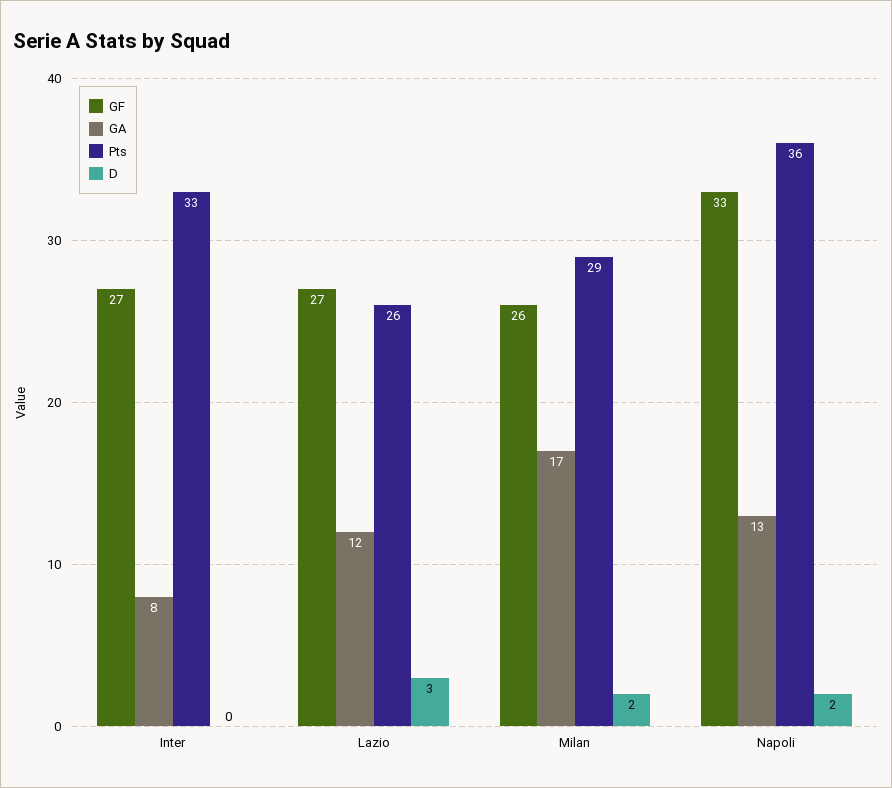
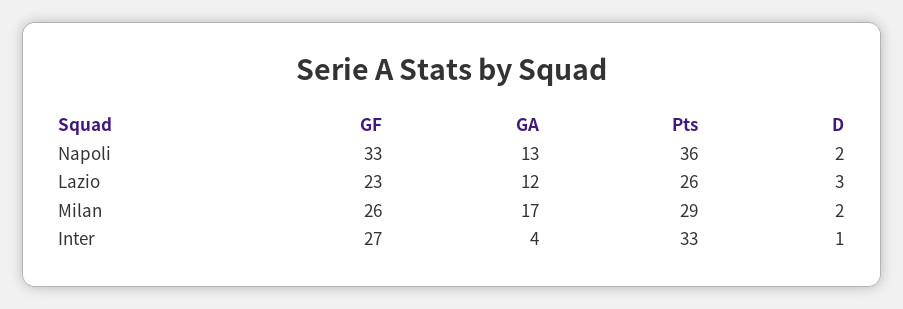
  {
    "GF": {
      "Inter": 27,
-     "Lazio": 27,
+     "Lazio": 23,
      "Milan": 26,
      "Napoli": 33
    },
    "GA": {
-     "Inter": 8,
+     "Inter": 4,
      "Lazio": 12,
      "Milan": 17,
      "Napoli": 13
    },
    "Pts": {
      "Inter": 33,
      "Lazio": 26,
      "Milan": 29,
      "Napoli": 36
    },
    "D": {
-     "Inter": 0,
+     "Inter": 1,
      "Lazio": 3,
      "Milan": 2,
      "Napoli": 2
    }
  }

